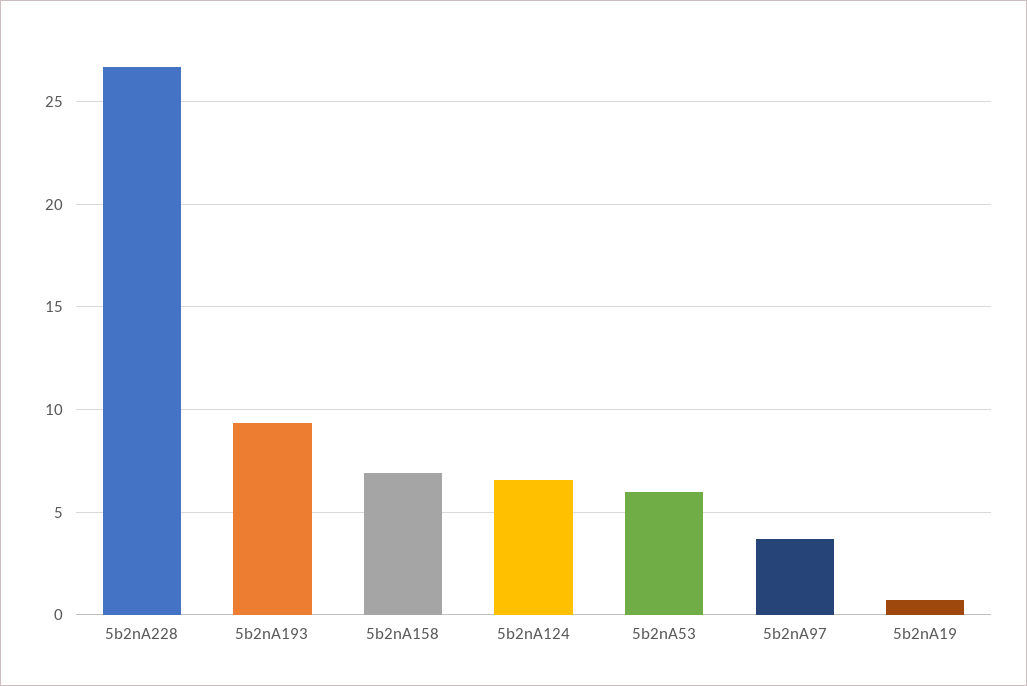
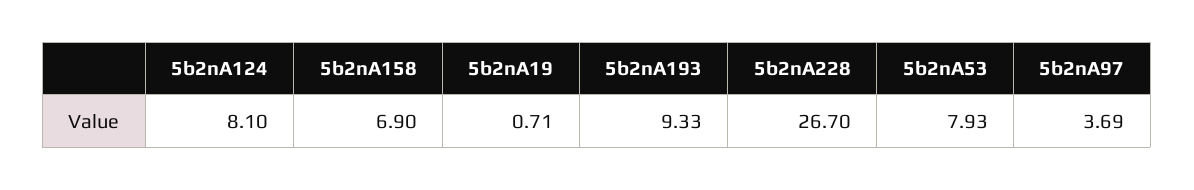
  {
    "5b2nA228": 26.7,
    "5b2nA193": 9.33,
    "5b2nA158": 6.9,
-   "5b2nA124": 6.5,
+   "5b2nA124": 8.1,
-   "5b2nA53": 6,
+   "5b2nA53": 7.93,
    "5b2nA97": 3.69,
    "5b2nA19": 0.71
  }

